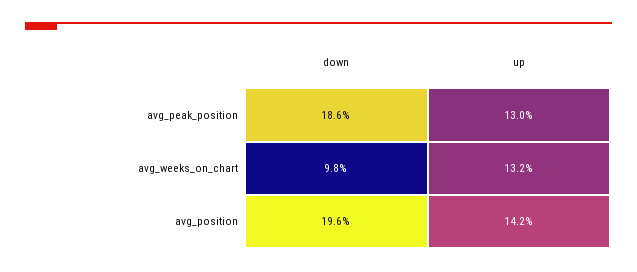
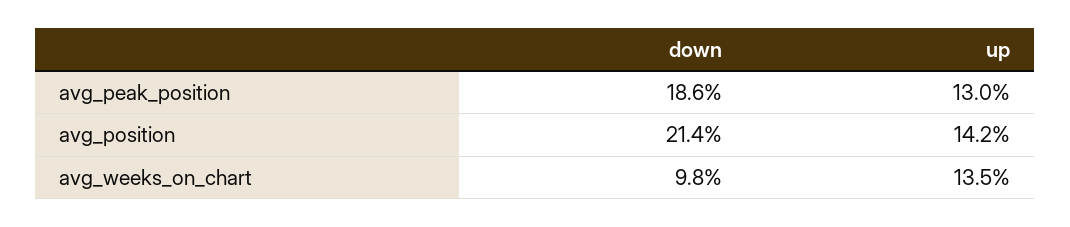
  {
    "down": {
      "avg_peak_position": 18.6,
      "avg_weeks_on_chart": 9.8,
-     "avg_position": 19.6
+     "avg_position": 21.4
    },
    "up": {
      "avg_peak_position": 13,
-     "avg_weeks_on_chart": 13.2,
+     "avg_weeks_on_chart": 13.5,
      "avg_position": 14.2
    }
  }

